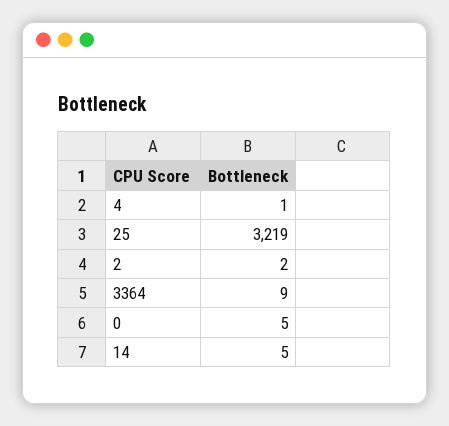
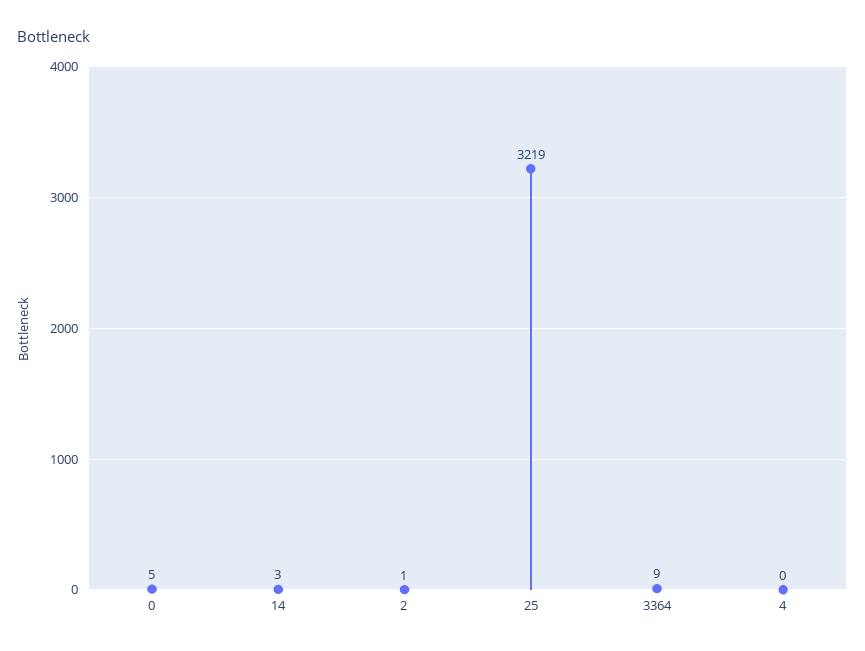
  {
-   "4": 1,
+   "4": 0,
    "25": 3219,
-   "2": 2,
+   "2": 1,
    "3364": 9,
    "0": 5,
-   "14": 5
+   "14": 3
  }

